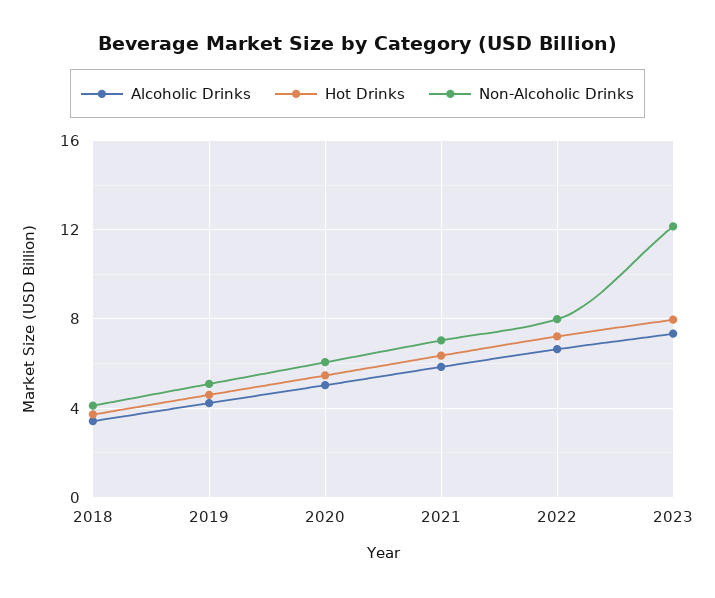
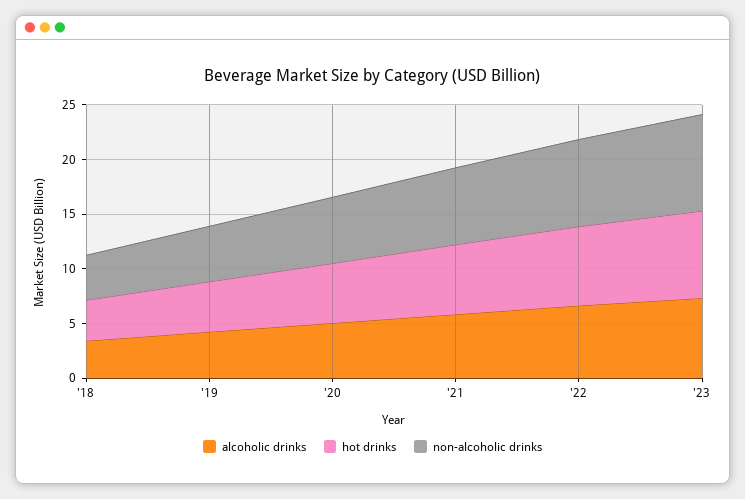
  {
    "Alcoholic Drinks": {
      "2018": 3.5,
      "2019": 4,
      "2020": 5,
      "2021": 6,
      "2022": 6.5,
      "2023": 7.5
    },
    "Hot Drinks": {
      "2018": 3.5,
      "2019": 4.5,
      "2020": 5.5,
      "2021": 6.5,
      "2022": 7,
      "2023": 8
    },
    "Non-Alcoholic Drinks": {
      "2018": 4,
      "2019": 5,
      "2020": 6,
      "2021": 7,
      "2022": 8,
-     "2023": 12
+     "2023": 9
    }
  }

